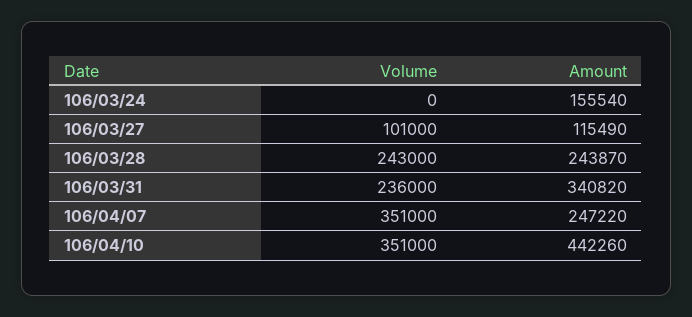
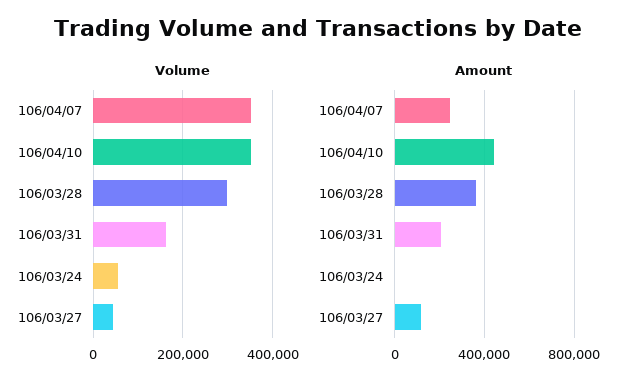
  {
    "Volume": {
-     "106/03/24": 0,
+     "106/03/24": 60000,
-     "106/03/27": 101000,
+     "106/03/27": 40000,
-     "106/03/28": 243000,
+     "106/03/28": 300000,
-     "106/03/31": 236000,
+     "106/03/31": 160000,
      "106/04/07": 351000,
      "106/04/10": 351000
    },
    "Amount": {
-     "106/03/24": 155540,
+     "106/03/24": 0,
      "106/03/27": 115490,
-     "106/03/28": 243870,
+     "106/03/28": 350000,
-     "106/03/31": 340820,
+     "106/03/31": 200000,
      "106/04/07": 247220,
      "106/04/10": 442260
    }
  }

